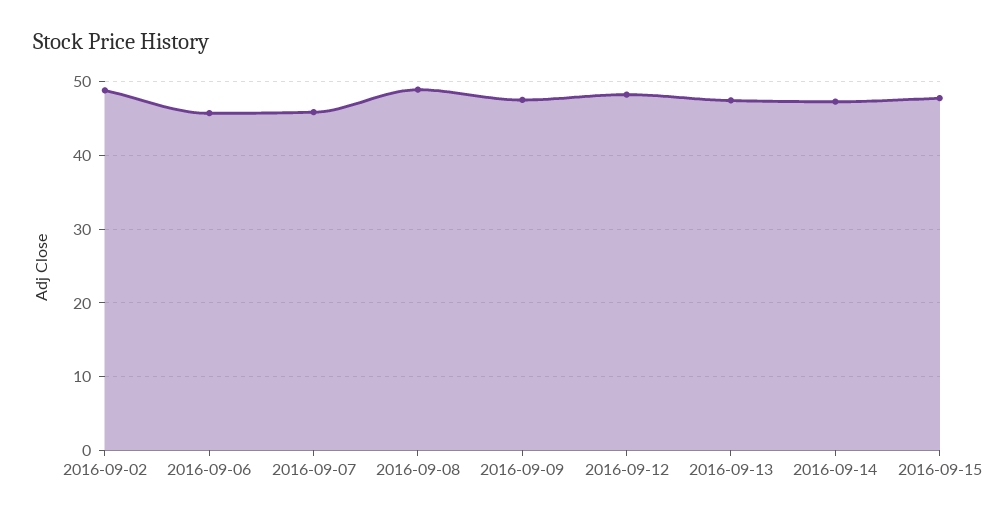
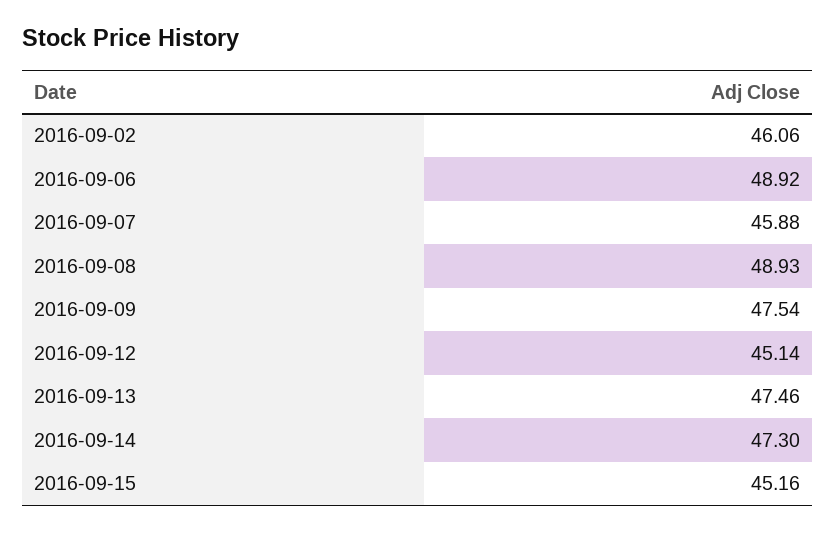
  {
-   "2016-09-02": 49,
+   "2016-09-02": 46.06,
-   "2016-09-06": 46,
+   "2016-09-06": 48.92,
    "2016-09-07": 45.88,
    "2016-09-08": 48.93,
    "2016-09-09": 47.54,
-   "2016-09-12": 48,
+   "2016-09-12": 45.14,
    "2016-09-13": 47.46,
    "2016-09-14": 47.3,
-   "2016-09-15": 48
+   "2016-09-15": 45.16
  }

